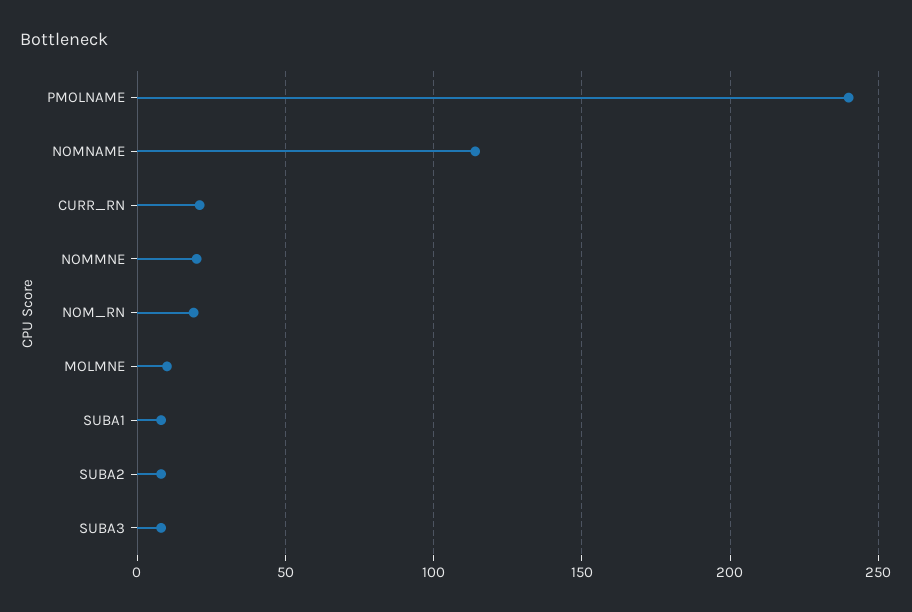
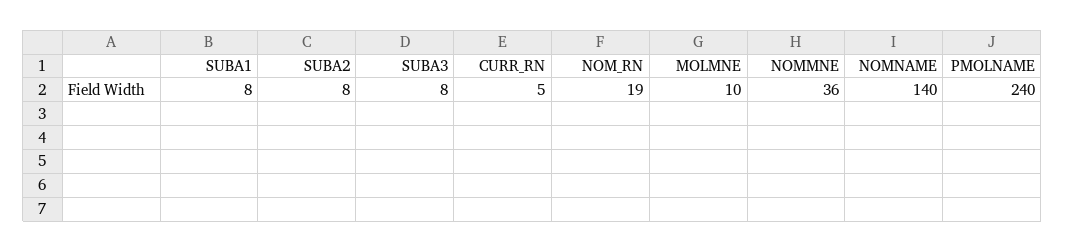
  {
    "PMOLNAME": 240,
-   "NOMNAME": 115,
+   "NOMNAME": 140,
-   "CURR_RN": 20,
+   "CURR_RN": 5,
-   "NOMMNE": 20,
+   "NOMMNE": 36,
    "NOM_RN": 19,
    "MOLMNE": 10,
    "SUBA1": 8,
    "SUBA2": 8,
    "SUBA3": 8
  }

